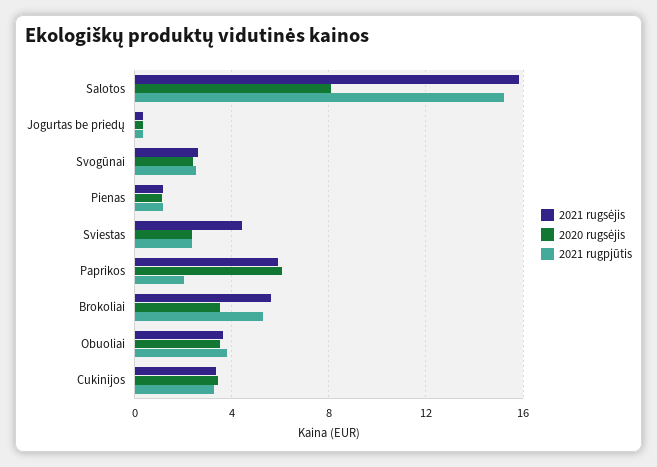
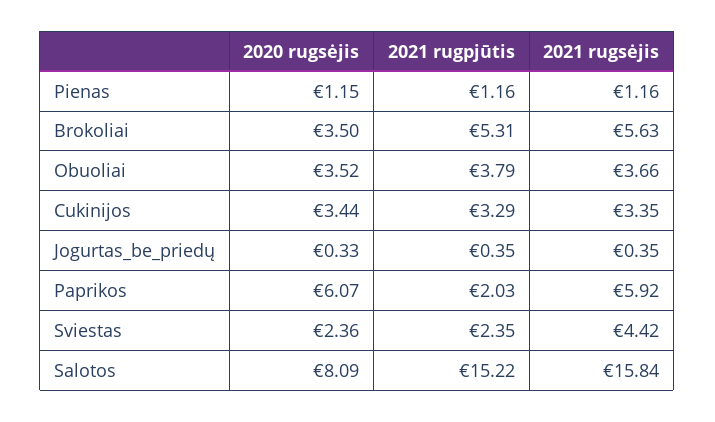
  {
    "2021 rugsėjis": {
      "Salotos": 15.84,
      "Jogurtas be priedų": 0.35,
-     "Svogūnai": 2.5,
      "Pienas": 1.16,
      "Sviestas": 4.42,
      "Paprikos": 5.92,
      "Brokoliai": 5.63,
      "Obuoliai": 3.66,
      "Cukinijos": 3.35
    },
    "2020 rugsėjis": {
      "Salotos": 8.09,
      "Jogurtas be priedų": 0.33,
-     "Svogūnai": 2.5,
      "Pienas": 1.15,
      "Sviestas": 2.36,
      "Paprikos": 6.07,
      "Brokoliai": 3.5,
      "Obuoliai": 3.52,
      "Cukinijos": 3.44
    },
    "2021 rugpjūtis": {
      "Salotos": 15.22,
      "Jogurtas be priedų": 0.35,
-     "Svogūnai": 2.5,
      "Pienas": 1.16,
      "Sviestas": 2.35,
      "Paprikos": 2.03,
      "Brokoliai": 5.31,
      "Obuoliai": 3.79,
      "Cukinijos": 3.29
    }
  }

